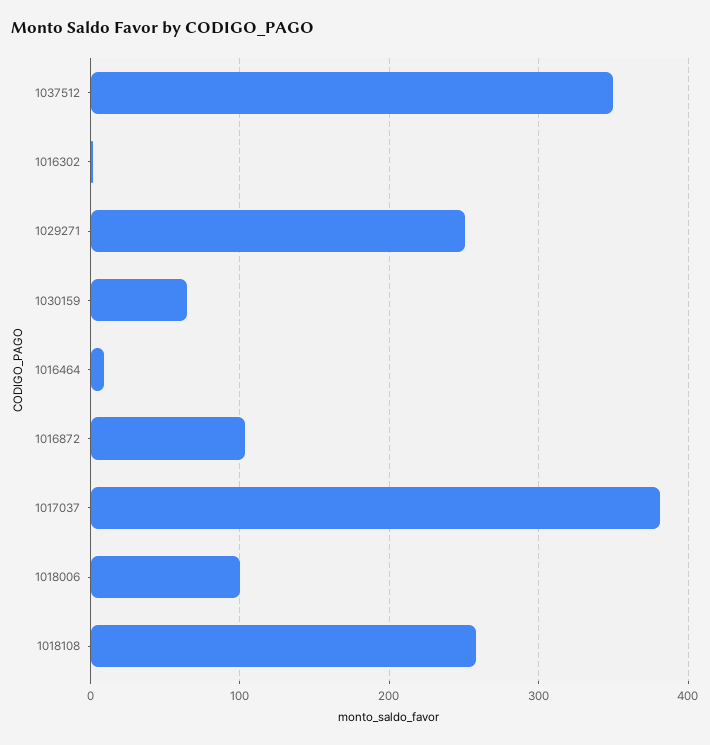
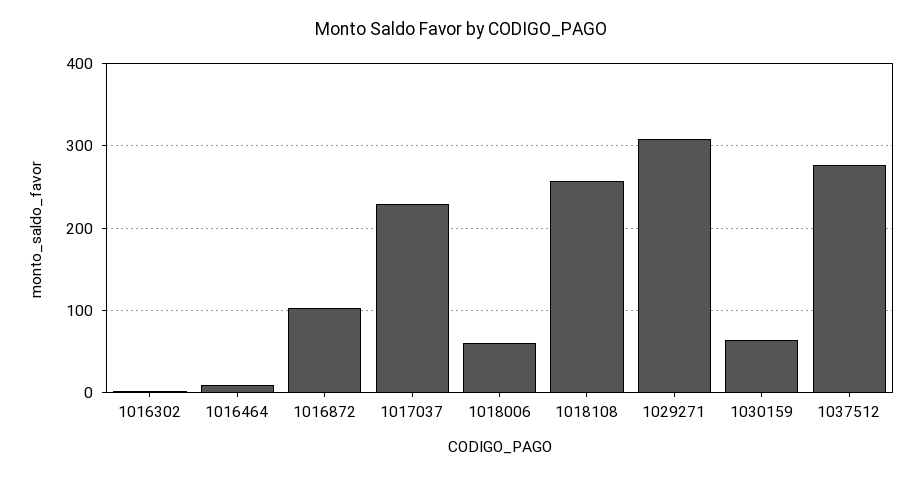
  {
-   "1037512": 350,
+   "1037512": 280,
    "1016302": 0,
-   "1029271": 250,
+   "1029271": 310,
    "1030159": 60,
    "1016464": 10,
    "1016872": 100,
-   "1017037": 380,
+   "1017037": 230,
-   "1018006": 100,
+   "1018006": 60,
    "1018108": 260
  }

